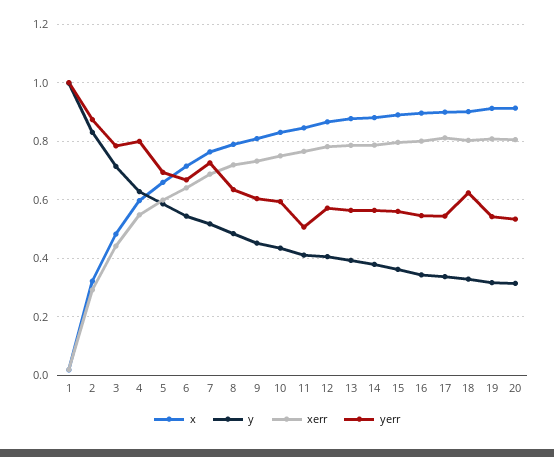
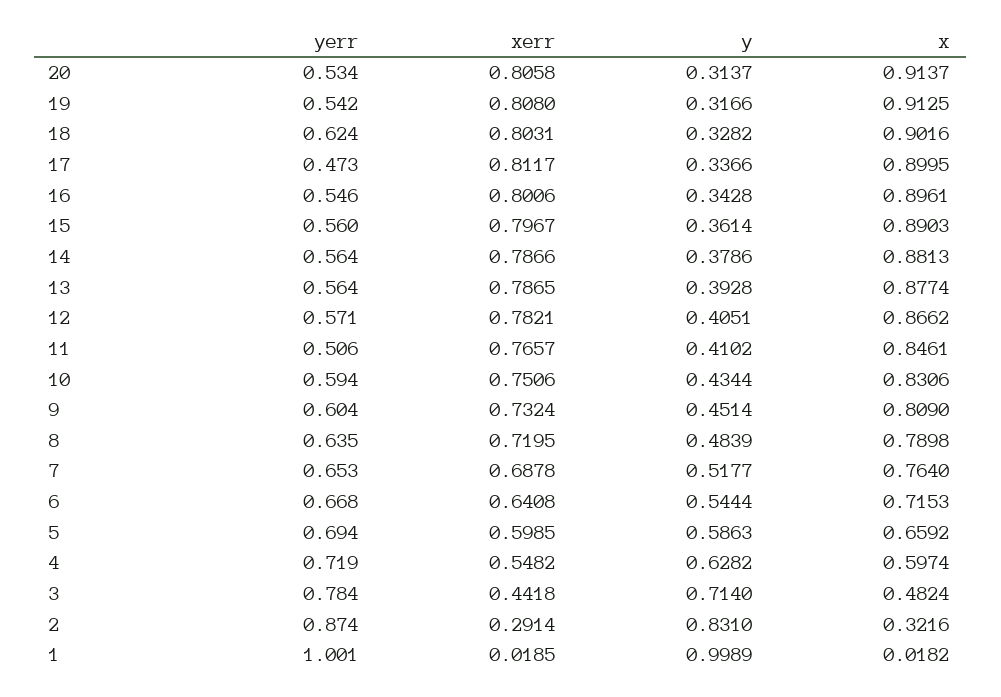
  {
    "x": {
      "1": 0.0182,
      "2": 0.3216,
      "3": 0.4824,
      "4": 0.5974,
      "5": 0.6592,
      "6": 0.7153,
      "7": 0.764,
      "8": 0.7898,
      "9": 0.809,
      "10": 0.8306,
      "11": 0.8461,
      "12": 0.8662,
      "13": 0.8774,
      "14": 0.8813,
      "15": 0.8903,
      "16": 0.8961,
      "17": 0.8995,
      "18": 0.9016,
      "19": 0.9125,
      "20": 0.9137
    },
    "y": {
      "1": 0.9989,
      "2": 0.831,
      "3": 0.714,
      "4": 0.6282,
      "5": 0.5863,
      "6": 0.5444,
      "7": 0.5177,
      "8": 0.4839,
      "9": 0.4514,
      "10": 0.4344,
      "11": 0.4102,
      "12": 0.4051,
      "13": 0.3928,
      "14": 0.3786,
      "15": 0.3614,
      "16": 0.3428,
      "17": 0.3366,
      "18": 0.3282,
      "19": 0.3166,
      "20": 0.3137
    },
    "xerr": {
      "1": 0.0185,
      "2": 0.2914,
      "3": 0.4418,
      "4": 0.5482,
      "5": 0.5985,
      "6": 0.6408,
      "7": 0.6878,
      "8": 0.7195,
      "9": 0.7324,
      "10": 0.7506,
      "11": 0.7657,
      "12": 0.7821,
      "13": 0.7865,
      "14": 0.7866,
      "15": 0.7967,
      "16": 0.8006,
      "17": 0.8117,
      "18": 0.8031,
      "19": 0.808,
      "20": 0.8058
    },
    "yerr": {
      "1": 1.001,
      "2": 0.874,
      "3": 0.784,
-     "4": 0.8,
+     "4": 0.719,
      "5": 0.694,
      "6": 0.668,
-     "7": 0.725,
+     "7": 0.653,
      "8": 0.635,
      "9": 0.604,
      "10": 0.594,
      "11": 0.506,
      "12": 0.571,
      "13": 0.564,
      "14": 0.564,
      "15": 0.56,
      "16": 0.546,
-     "17": 0.55,
+     "17": 0.473,
      "18": 0.624,
      "19": 0.542,
      "20": 0.534
    }
  }

